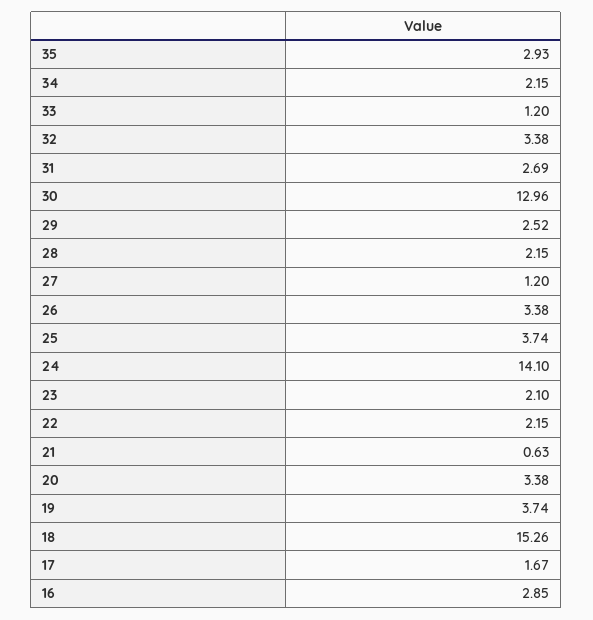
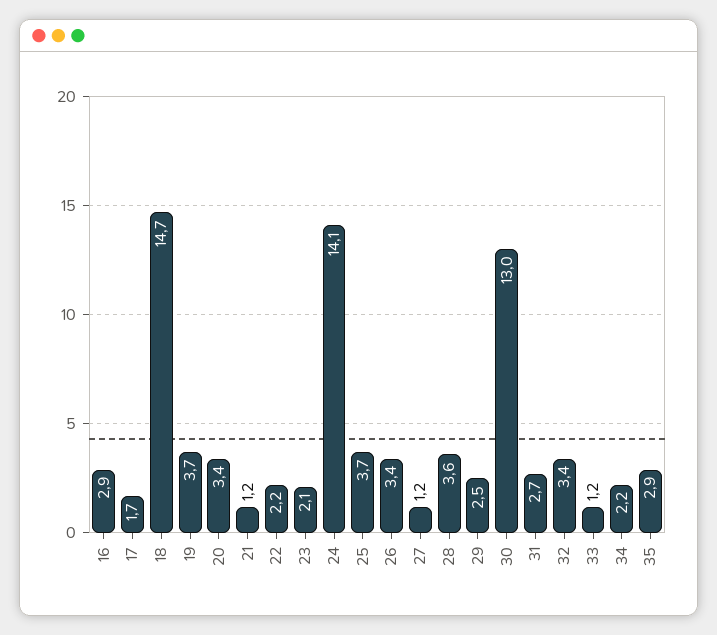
  {
    "35": 2.93,
    "34": 2.15,
    "33": 1.2,
    "32": 3.38,
    "31": 2.69,
    "30": 12.96,
    "29": 2.52,
-   "28": 2.15,
+   "28": 3.6,
    "27": 1.2,
    "26": 3.38,
    "25": 3.74,
    "24": 14.1,
    "23": 2.1,
    "22": 2.15,
-   "21": 0.63,
+   "21": 1.2,
    "20": 3.38,
    "19": 3.74,
-   "18": 15.26,
+   "18": 14.7,
    "17": 1.67,
    "16": 2.85
  }

